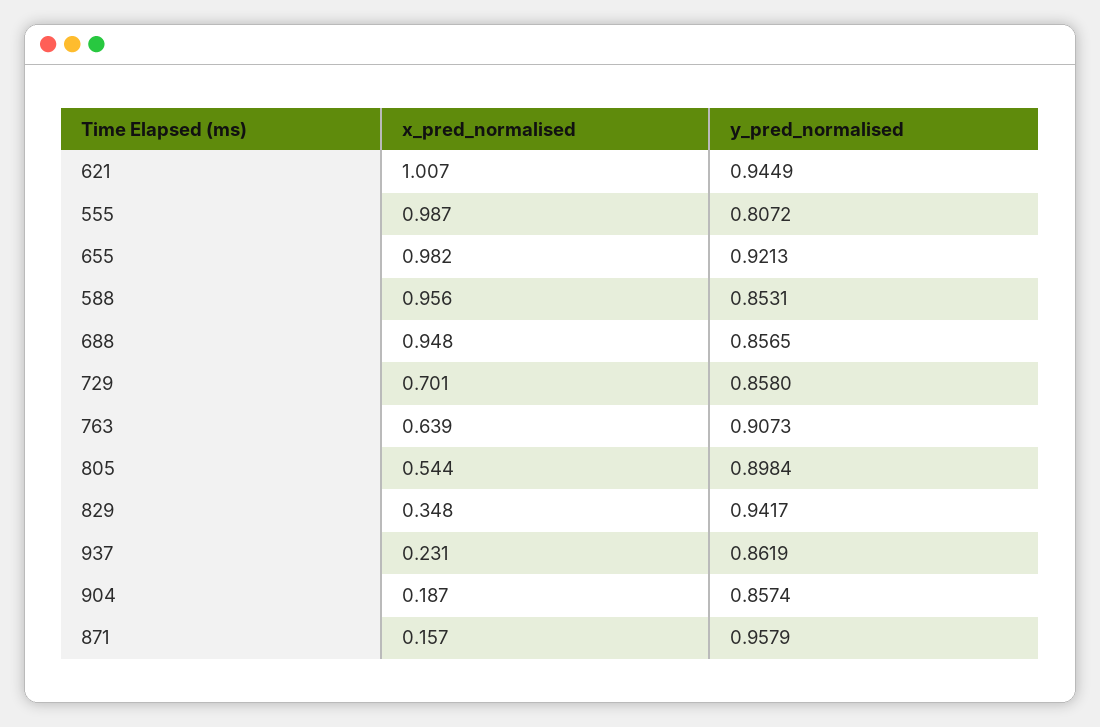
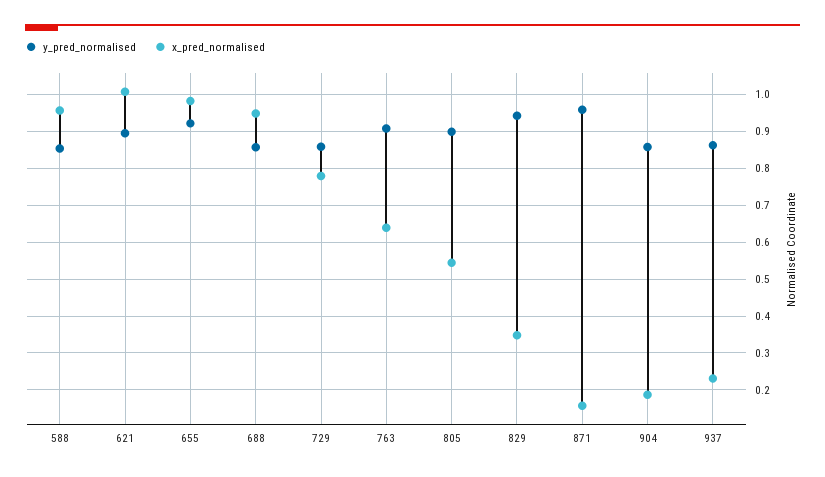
  {
    "x_pred_normalised": {
      "621": 1.007,
-     "555": 0.987,
      "655": 0.982,
      "588": 0.956,
      "688": 0.948,
-     "729": 0.701,
+     "729": 0.78,
      "763": 0.639,
      "805": 0.544,
      "829": 0.348,
      "937": 0.231,
      "904": 0.187,
      "871": 0.157
    },
    "y_pred_normalised": {
-     "621": 0.9449,
+     "621": 0.9,
-     "555": 0.8072,
      "655": 0.9213,
      "588": 0.8531,
      "688": 0.8565,
      "729": 0.858,
      "763": 0.9073,
      "805": 0.8984,
      "829": 0.9417,
      "937": 0.8619,
      "904": 0.8574,
      "871": 0.9579
    }
  }

